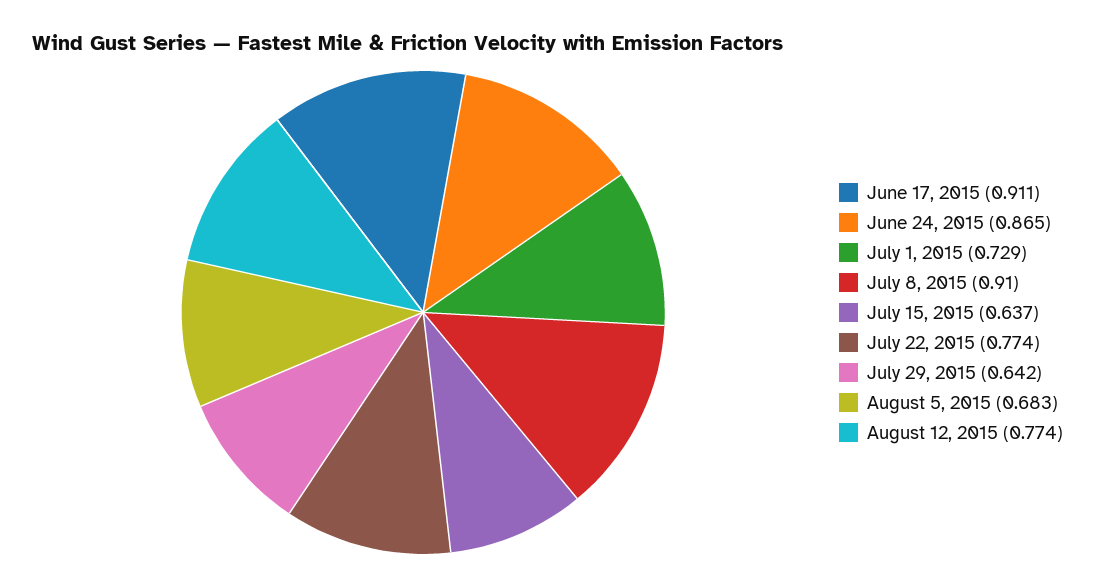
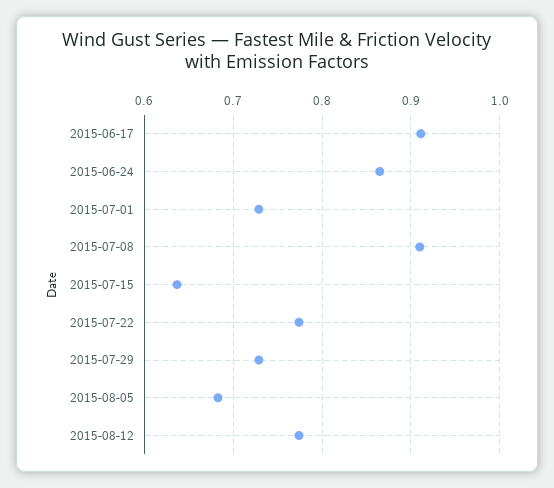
  {
    "June 17, 2015": 0.911,
    "June 24, 2015": 0.865,
    "July 1, 2015": 0.729,
    "July 8, 2015": 0.91,
    "July 15, 2015": 0.637,
    "July 22, 2015": 0.774,
-   "July 29, 2015": 0.642,
+   "July 29, 2015": 0.73,
    "August 5, 2015": 0.683,
    "August 12, 2015": 0.774
  }

